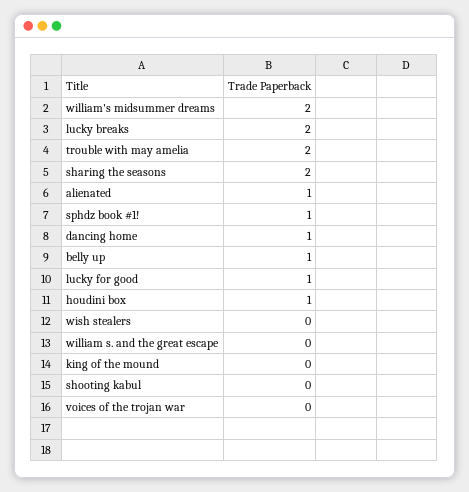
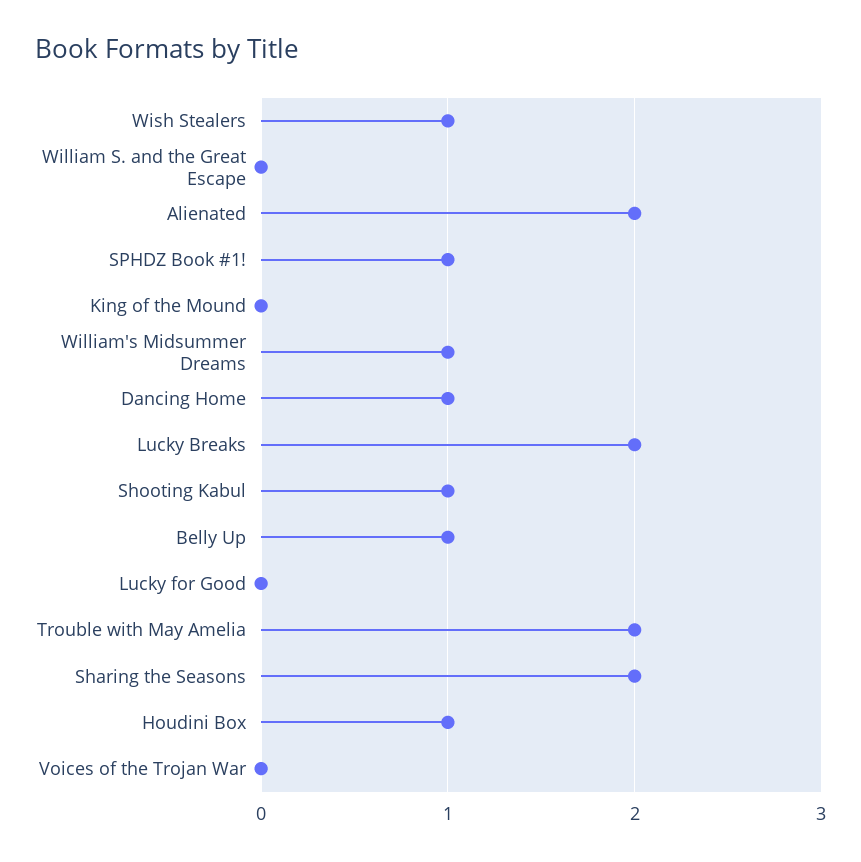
  {
-   "william's midsummer dreams": 2,
+   "william's midsummer dreams": 1,
    "lucky breaks": 2,
    "trouble with may amelia": 2,
    "sharing the seasons": 2,
-   "alienated": 1,
+   "alienated": 2,
    "sphdz book #1!": 1,
    "dancing home": 1,
    "belly up": 1,
-   "lucky for good": 1,
+   "lucky for good": 0,
    "houdini box": 1,
-   "wish stealers": 0,
+   "wish stealers": 1,
    "william s. and the great escape": 0,
    "king of the mound": 0,
-   "shooting kabul": 0,
+   "shooting kabul": 1,
    "voices of the trojan war": 0
  }

